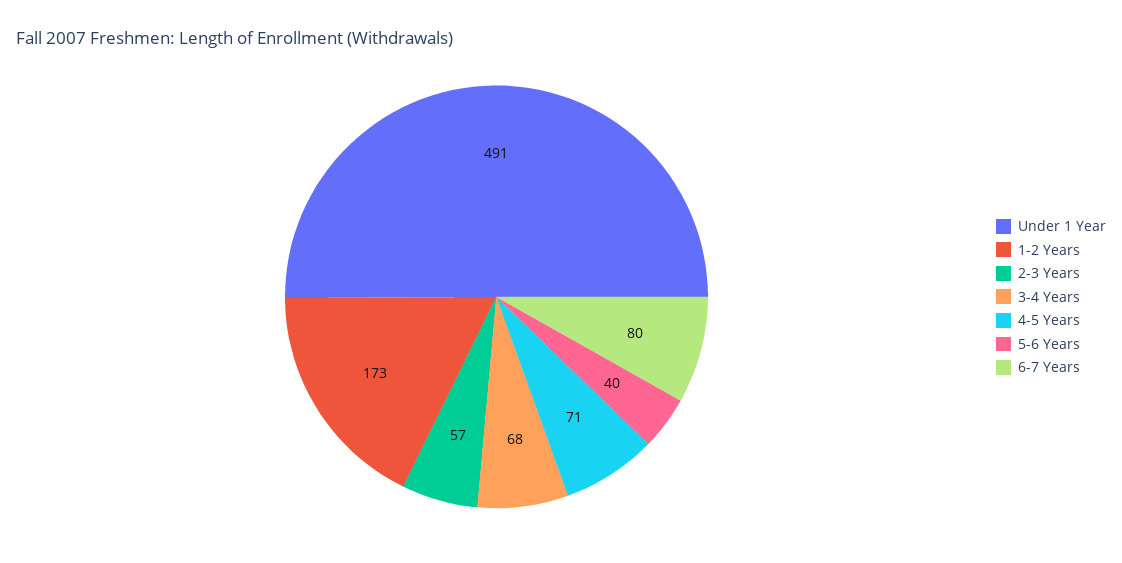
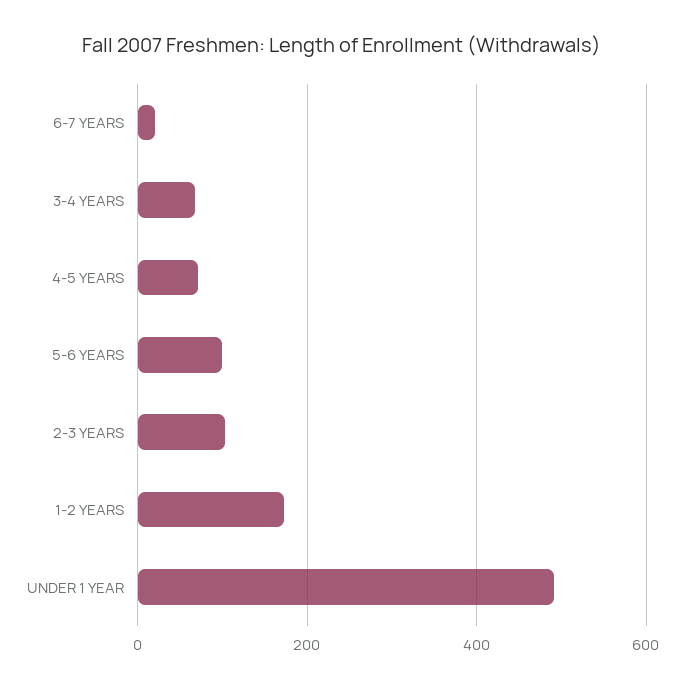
  {
    "Under 1 Year": 491,
    "1-2 Years": 173,
-   "2-3 Years": 57,
+   "2-3 Years": 100,
    "3-4 Years": 68,
    "4-5 Years": 71,
-   "5-6 Years": 40,
+   "5-6 Years": 100,
-   "6-7 Years": 80
+   "6-7 Years": 20
  }

